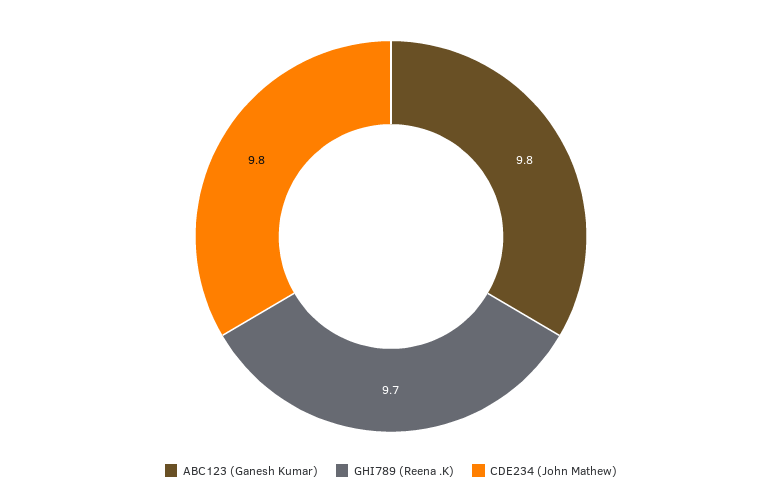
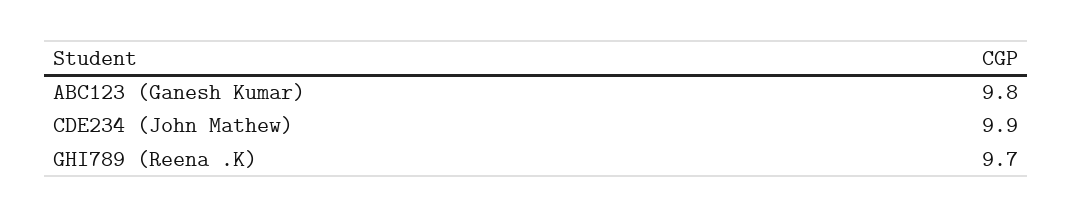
  {
    "ABC123 (Ganesh Kumar)": 9.8,
    "GHI789 (Reena .K)": 9.7,
-   "CDE234 (John Mathew)": 9.8
+   "CDE234 (John Mathew)": 9.9
  }

